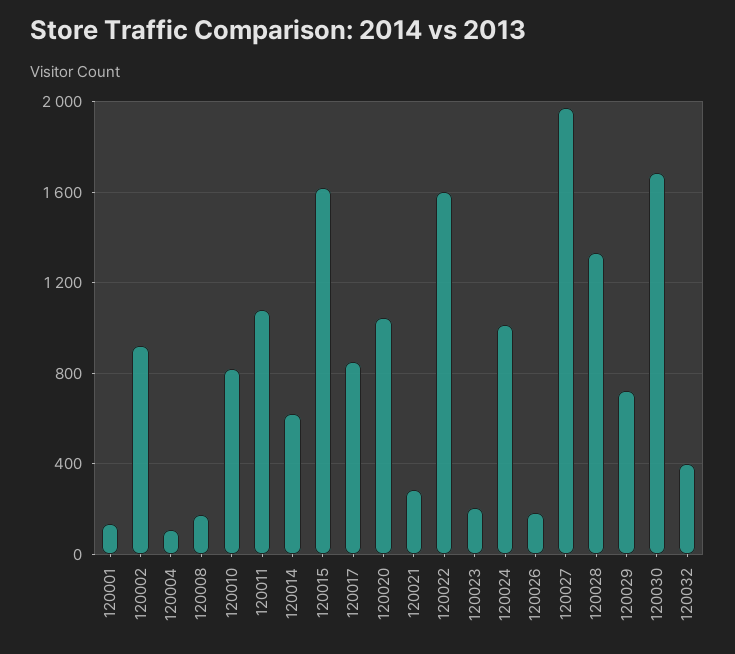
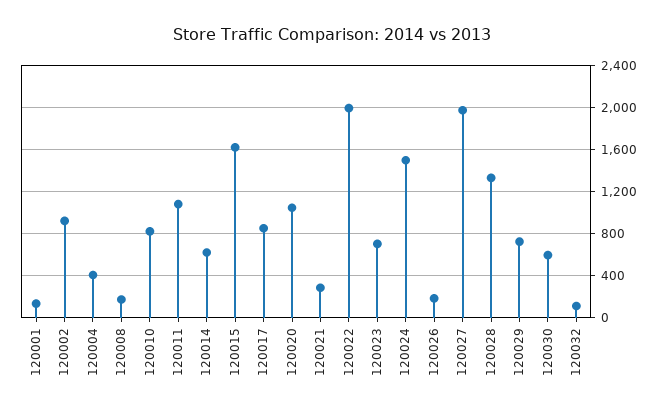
  {
    "120001": 150,
    "120002": 900,
-   "120004": 100,
+   "120004": 400,
    "120008": 150,
    "120010": 800,
    "120011": 1100,
    "120014": 600,
    "120015": 1600,
    "120017": 850,
    "120020": 1050,
    "120021": 300,
-   "120022": 1600,
+   "120022": 2000,
-   "120023": 200,
+   "120023": 700,
-   "120024": 1000,
+   "120024": 1500,
    "120026": 200,
    "120027": 1950,
    "120028": 1350,
    "120029": 700,
-   "120030": 1700,
+   "120030": 600,
-   "120032": 400
+   "120032": 100
  }

